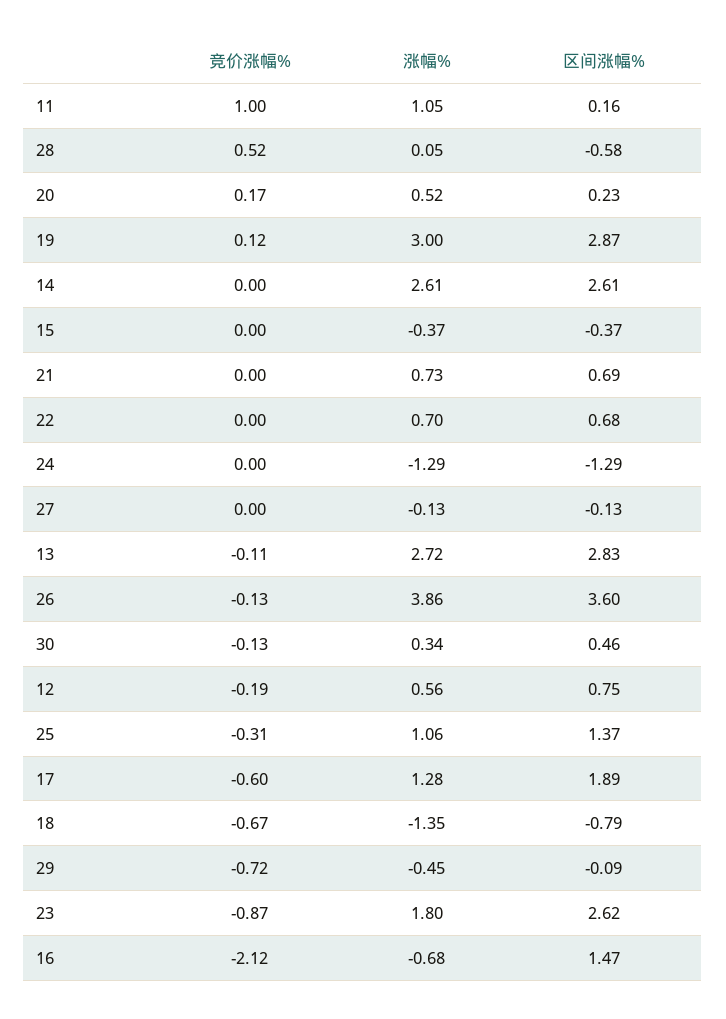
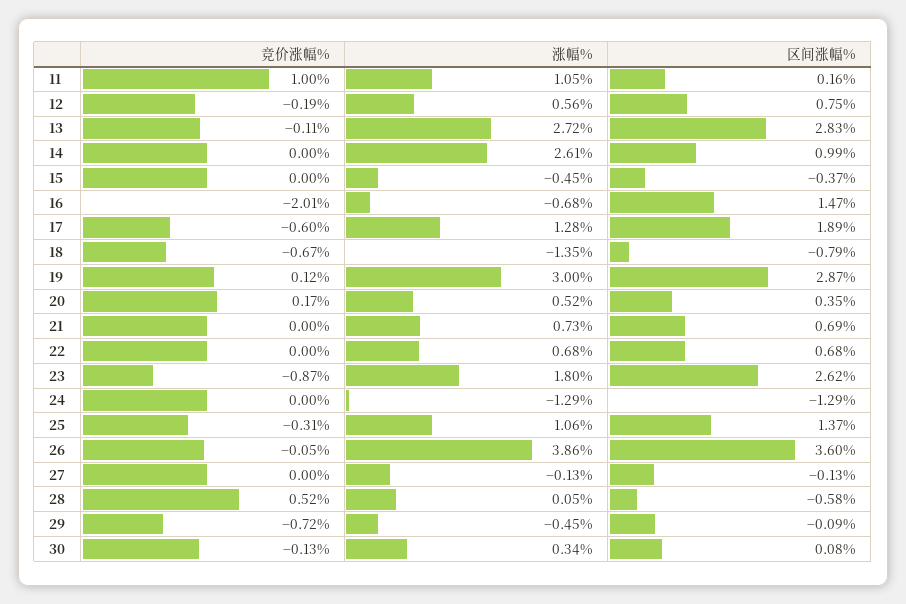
  {
    "竞价涨幅%": {
      "11": 1,
      "28": 0.52,
      "20": 0.17,
      "19": 0.12,
      "14": 0,
      "15": 0,
      "21": 0,
      "22": 0,
      "24": 0,
      "27": 0,
      "13": -0.11,
-     "26": -0.13,
+     "26": -0.05,
      "30": -0.13,
      "12": -0.19,
      "25": -0.31,
      "17": -0.6,
      "18": -0.67,
      "29": -0.72,
      "23": -0.87,
-     "16": -2.12
+     "16": -2.01
    },
    "涨幅%": {
      "11": 1.05,
      "28": 0.05,
      "20": 0.52,
      "19": 3,
      "14": 2.61,
-     "15": -0.37,
+     "15": -0.45,
      "21": 0.73,
-     "22": 0.7,
+     "22": 0.68,
      "24": -1.29,
      "27": -0.13,
      "13": 2.72,
      "26": 3.86,
      "30": 0.34,
      "12": 0.56,
      "25": 1.06,
      "17": 1.28,
      "18": -1.35,
      "29": -0.45,
      "23": 1.8,
      "16": -0.68
    },
    "区间涨幅%": {
      "11": 0.16,
      "28": -0.58,
-     "20": 0.23,
+     "20": 0.35,
      "19": 2.87,
-     "14": 2.61,
+     "14": 0.99,
      "15": -0.37,
      "21": 0.69,
      "22": 0.68,
      "24": -1.29,
      "27": -0.13,
      "13": 2.83,
      "26": 3.6,
-     "30": 0.46,
+     "30": 0.08,
      "12": 0.75,
      "25": 1.37,
      "17": 1.89,
      "18": -0.79,
      "29": -0.09,
      "23": 2.62,
      "16": 1.47
    }
  }

